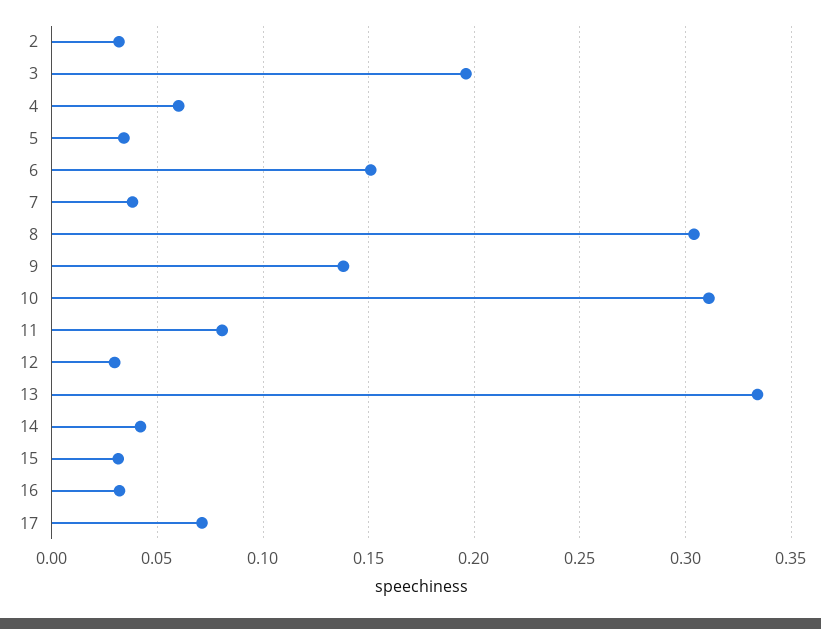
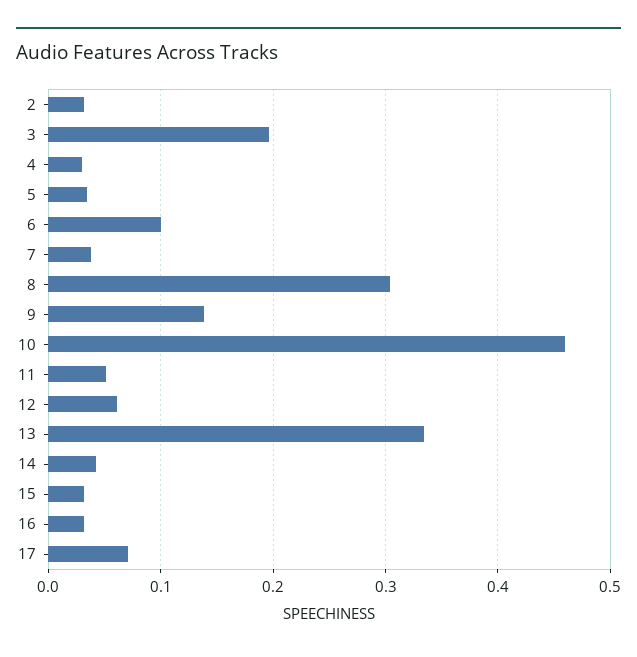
  {
    "2": 0.03,
    "3": 0.195,
-   "4": 0.06,
+   "4": 0.03,
    "5": 0.035,
-   "6": 0.15,
+   "6": 0.1,
    "7": 0.04,
    "8": 0.305,
    "9": 0.14,
-   "10": 0.31,
+   "10": 0.46,
-   "11": 0.08,
+   "11": 0.05,
-   "12": 0.03,
+   "12": 0.06,
    "13": 0.335,
    "14": 0.04,
    "15": 0.03,
    "16": 0.03,
    "17": 0.07
  }

